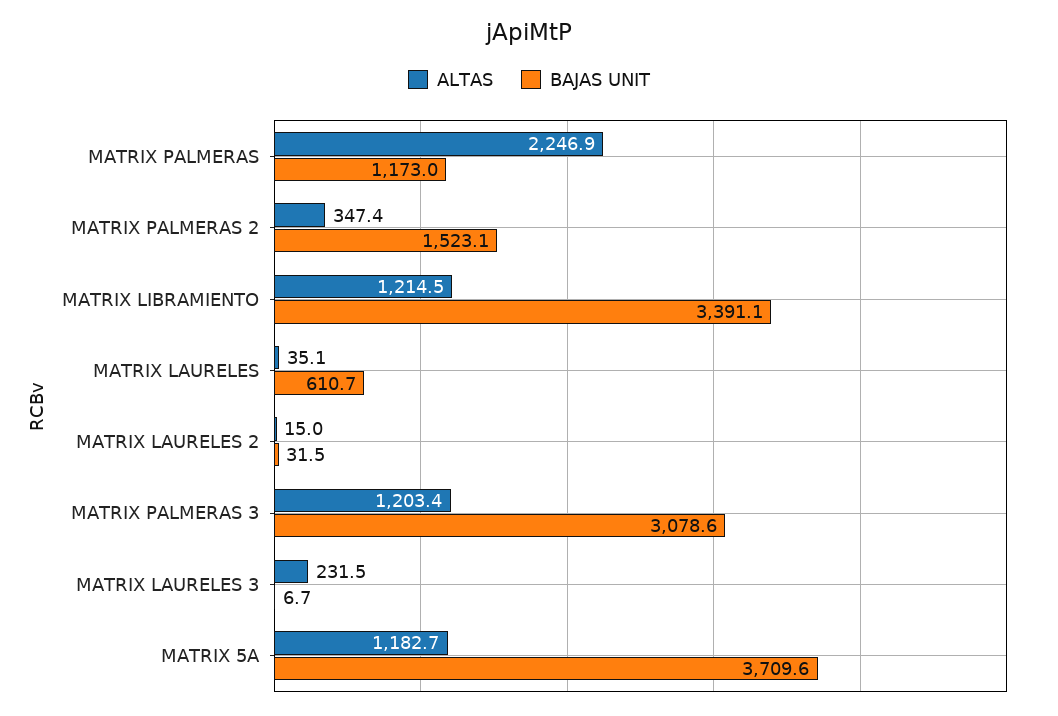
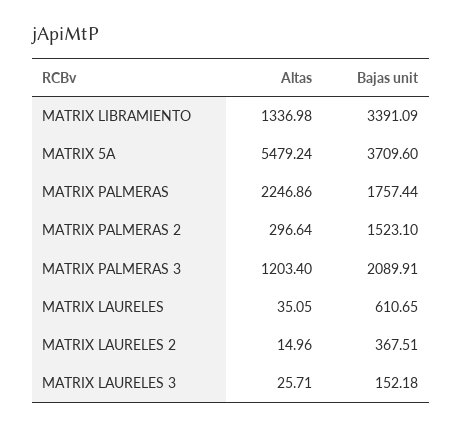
  {
    "ALTAS": {
      "MATRIX PALMERAS": 2246.86,
-     "MATRIX PALMERAS 2": 347.4,
+     "MATRIX PALMERAS 2": 296.64,
-     "MATRIX LIBRAMIENTO": 1214.5,
+     "MATRIX LIBRAMIENTO": 1336.98,
      "MATRIX LAURELES": 35.05,
      "MATRIX LAURELES 2": 14.96,
      "MATRIX PALMERAS 3": 1203.4,
-     "MATRIX LAURELES 3": 231.5,
+     "MATRIX LAURELES 3": 25.71,
-     "MATRIX 5A": 1182.7
+     "MATRIX 5A": 5479.24
    },
    "BAJAS UNIT": {
-     "MATRIX PALMERAS": 1173,
+     "MATRIX PALMERAS": 1757.44,
      "MATRIX PALMERAS 2": 1523.1,
      "MATRIX LIBRAMIENTO": 3391.09,
      "MATRIX LAURELES": 610.65,
-     "MATRIX LAURELES 2": 31.5,
+     "MATRIX LAURELES 2": 367.51,
-     "MATRIX PALMERAS 3": 3078.6,
+     "MATRIX PALMERAS 3": 2089.91,
-     "MATRIX LAURELES 3": 6.7,
+     "MATRIX LAURELES 3": 152.18,
      "MATRIX 5A": 3709.6
    }
  }

